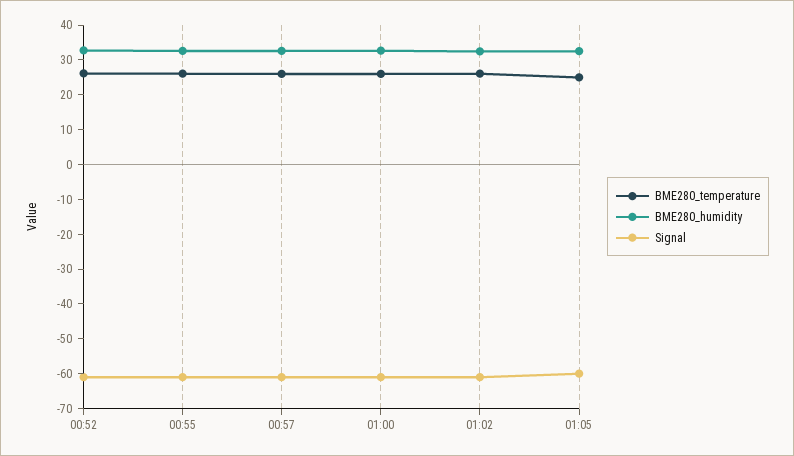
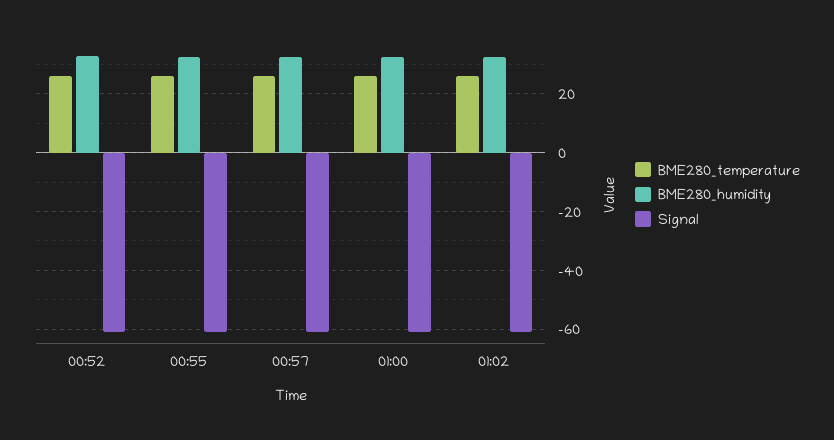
  {
    "BME280_temperature": {
      "00:52": 25,
      "00:55": 25,
      "00:57": 25,
      "01:00": 25,
-     "01:02": 25,
+     "01:02": 25
-     "01:05": 25
    },
    "BME280_humidity": {
      "00:52": 32.5,
      "00:55": 32.5,
      "00:57": 32.5,
      "01:00": 32.5,
-     "01:02": 32.5,
+     "01:02": 32.5
-     "01:05": 32.5
    },
    "Signal": {
      "00:52": -60,
      "00:55": -60,
      "00:57": -60,
      "01:00": -60,
-     "01:02": -60,
+     "01:02": -60
-     "01:05": -60
    }
  }

